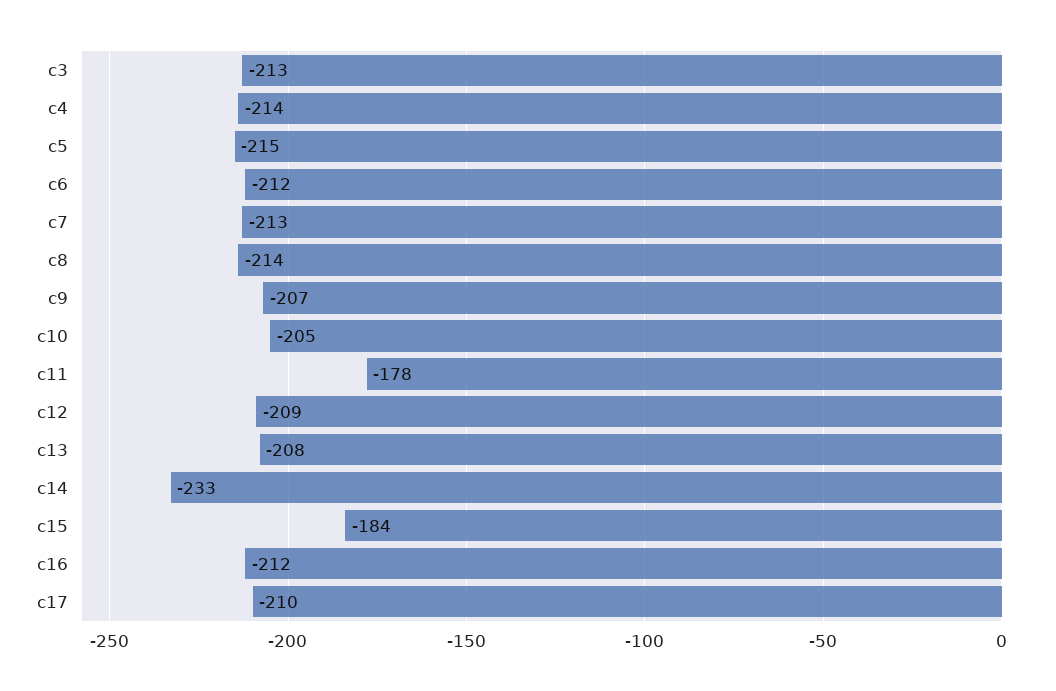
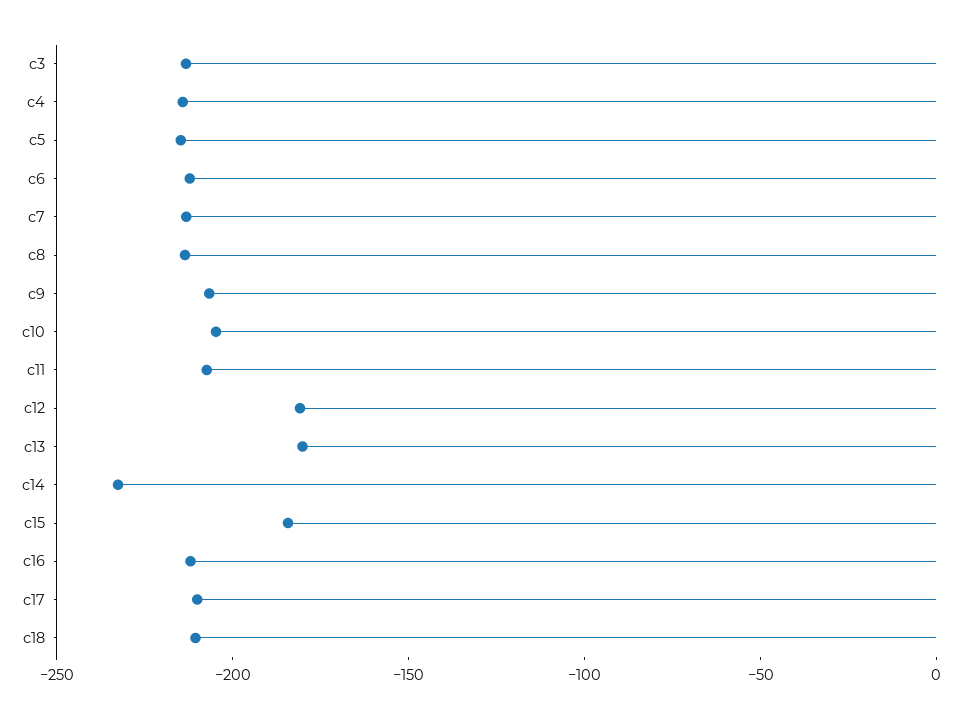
  {
    "c3": -213,
    "c4": -214,
    "c5": -215,
    "c6": -212,
    "c7": -213,
    "c8": -214,
    "c9": -207,
    "c10": -205,
-   "c11": -178,
+   "c11": -210,
-   "c12": -209,
+   "c12": -180,
-   "c13": -208,
+   "c13": -180,
    "c14": -233,
    "c15": -184,
    "c16": -212,
-   "c17": -210
+   "c17": -210,
+   "c18": -210
  }

